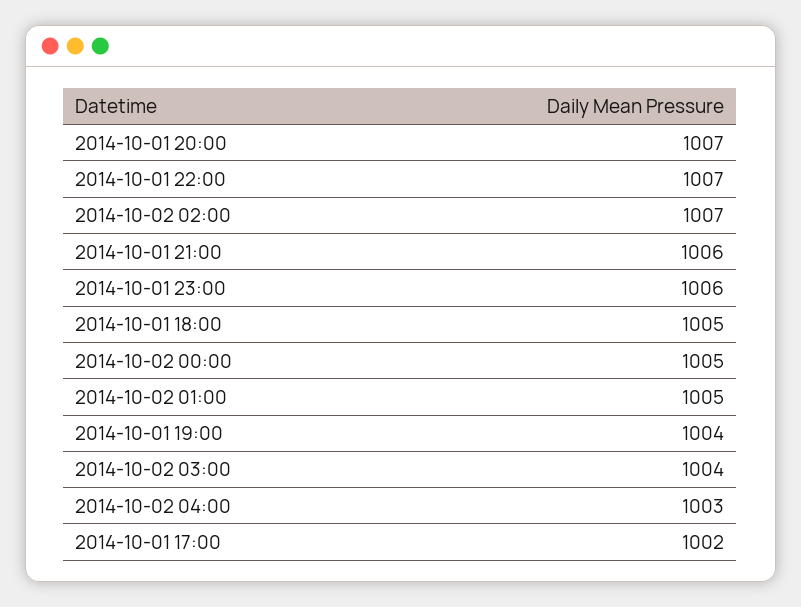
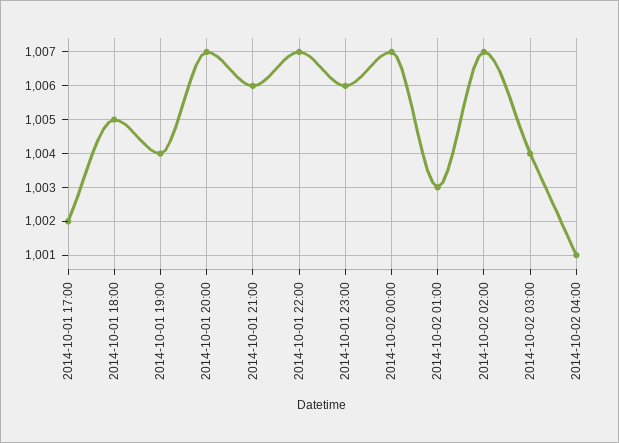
  {
    "2014-10-01 20:00": 1007,
    "2014-10-01 22:00": 1007,
    "2014-10-02 02:00": 1007,
    "2014-10-01 21:00": 1006,
    "2014-10-01 23:00": 1006,
    "2014-10-01 18:00": 1005,
-   "2014-10-02 00:00": 1005,
+   "2014-10-02 00:00": 1007,
-   "2014-10-02 01:00": 1005,
+   "2014-10-02 01:00": 1003,
    "2014-10-01 19:00": 1004,
    "2014-10-02 03:00": 1004,
-   "2014-10-02 04:00": 1003,
+   "2014-10-02 04:00": 1001,
    "2014-10-01 17:00": 1002
  }

